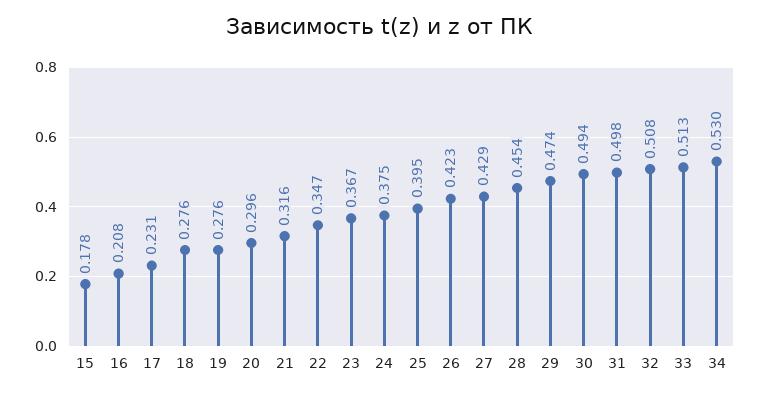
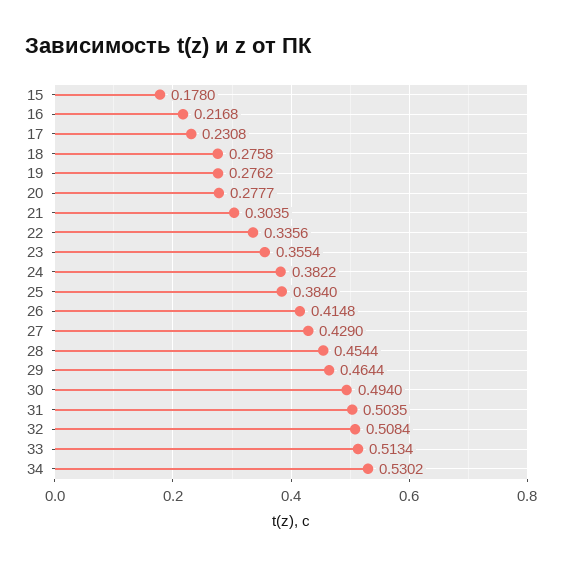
  {
    "15": 0.178,
-   "16": 0.208,
+   "16": 0.2168,
    "17": 0.2308,
    "18": 0.2758,
    "19": 0.2762,
-   "20": 0.296,
+   "20": 0.2777,
-   "21": 0.316,
+   "21": 0.3035,
-   "22": 0.347,
+   "22": 0.3356,
-   "23": 0.367,
+   "23": 0.3554,
-   "24": 0.375,
+   "24": 0.3822,
-   "25": 0.395,
+   "25": 0.384,
-   "26": 0.423,
+   "26": 0.4148,
    "27": 0.429,
    "28": 0.4544,
-   "29": 0.474,
+   "29": 0.4644,
    "30": 0.494,
-   "31": 0.498,
+   "31": 0.5035,
    "32": 0.5084,
    "33": 0.5134,
    "34": 0.5302
  }

